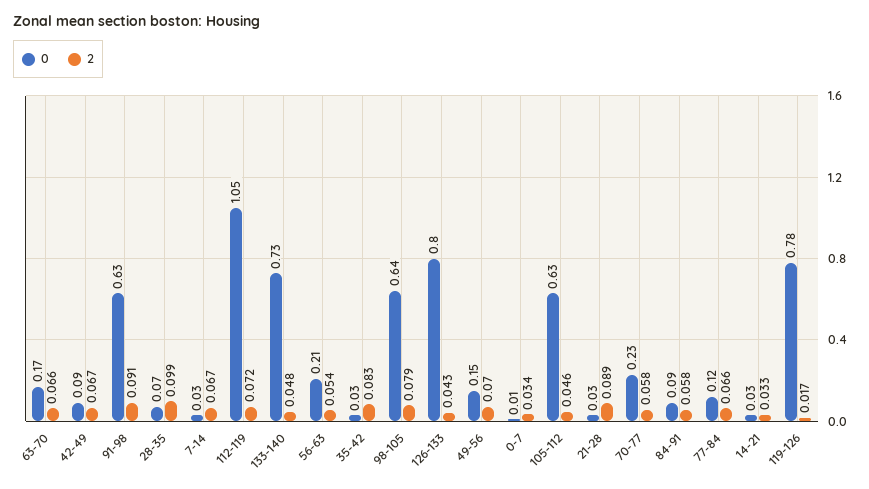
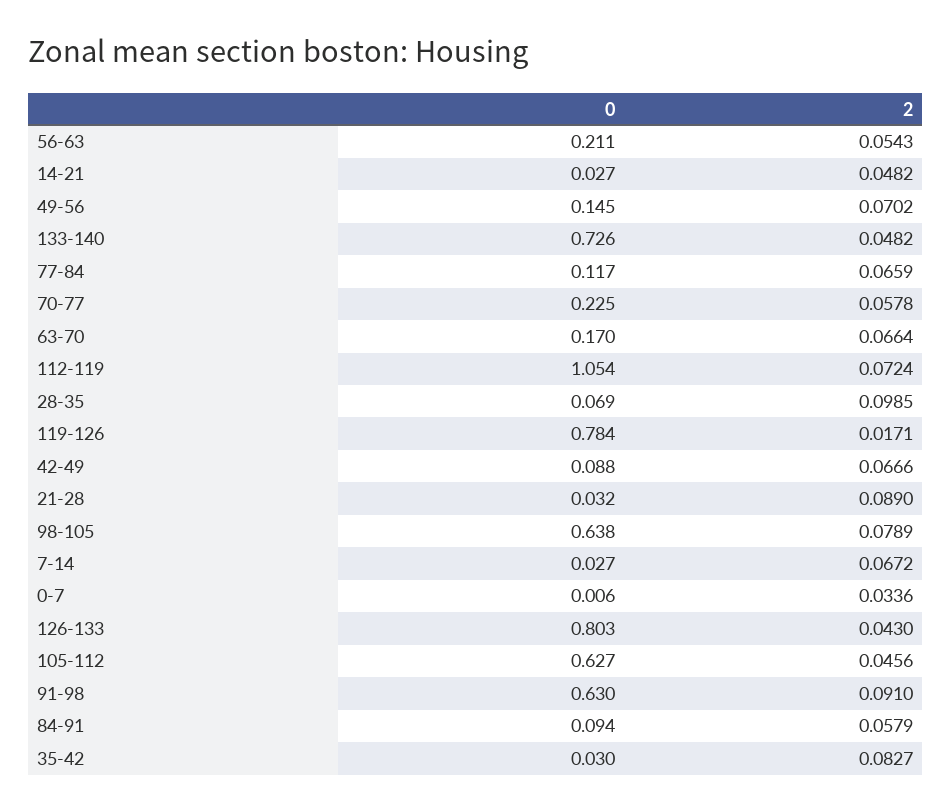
  {
    "0": {
      "63-70": 0.17,
      "42-49": 0.088,
      "91-98": 0.63,
      "28-35": 0.069,
      "7-14": 0.027,
      "112-119": 1.054,
      "133-140": 0.726,
      "56-63": 0.211,
      "35-42": 0.03,
      "98-105": 0.638,
      "126-133": 0.803,
      "49-56": 0.145,
      "0-7": 0.006,
      "105-112": 0.627,
      "21-28": 0.032,
      "70-77": 0.225,
      "84-91": 0.094,
      "77-84": 0.117,
      "14-21": 0.027,
      "119-126": 0.784
    },
    "2": {
      "63-70": 0.0664,
      "42-49": 0.0666,
      "91-98": 0.091,
      "28-35": 0.0985,
      "7-14": 0.0672,
      "112-119": 0.0724,
      "133-140": 0.0482,
      "56-63": 0.0543,
      "35-42": 0.0827,
      "98-105": 0.0789,
      "126-133": 0.043,
      "49-56": 0.0702,
      "0-7": 0.0336,
      "105-112": 0.0456,
      "21-28": 0.089,
      "70-77": 0.0578,
      "84-91": 0.0579,
      "77-84": 0.0659,
-     "14-21": 0.033,
+     "14-21": 0.0482,
      "119-126": 0.0171
    }
  }

